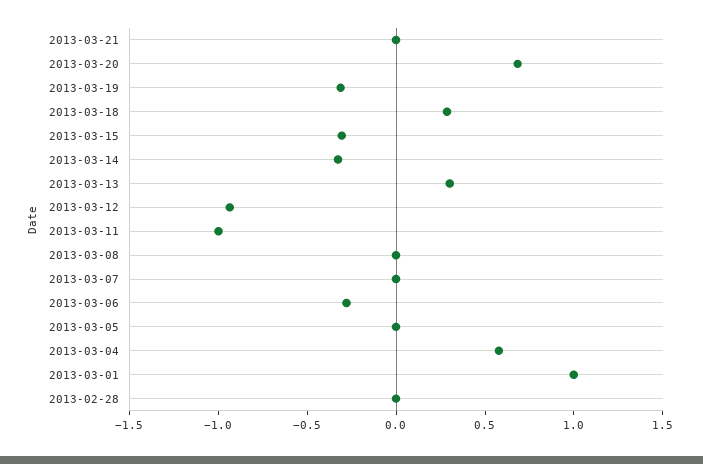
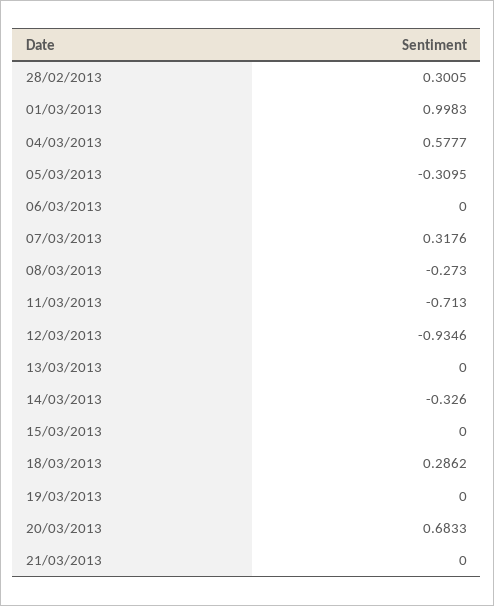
  {
    "2013-03-21": 0,
    "2013-03-20": 0.6833,
-   "2013-03-19": -0.3,
+   "2013-03-19": 0,
    "2013-03-18": 0.2862,
-   "2013-03-15": -0.3,
+   "2013-03-15": 0,
    "2013-03-14": -0.326,
-   "2013-03-13": 0.3,
+   "2013-03-13": 0,
    "2013-03-12": -0.9346,
-   "2013-03-11": -1,
+   "2013-03-11": -0.713,
-   "2013-03-08": 0,
+   "2013-03-08": -0.273,
-   "2013-03-07": 0,
+   "2013-03-07": 0.3176,
-   "2013-03-06": -0.3,
+   "2013-03-06": 0,
-   "2013-03-05": 0,
+   "2013-03-05": -0.3095,
    "2013-03-04": 0.5777,
    "2013-03-01": 0.9983,
-   "2013-02-28": 0
+   "2013-02-28": 0.3005
  }

